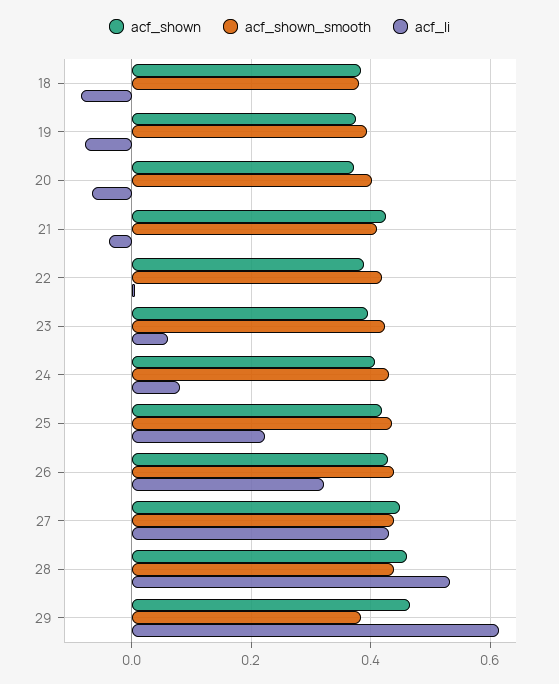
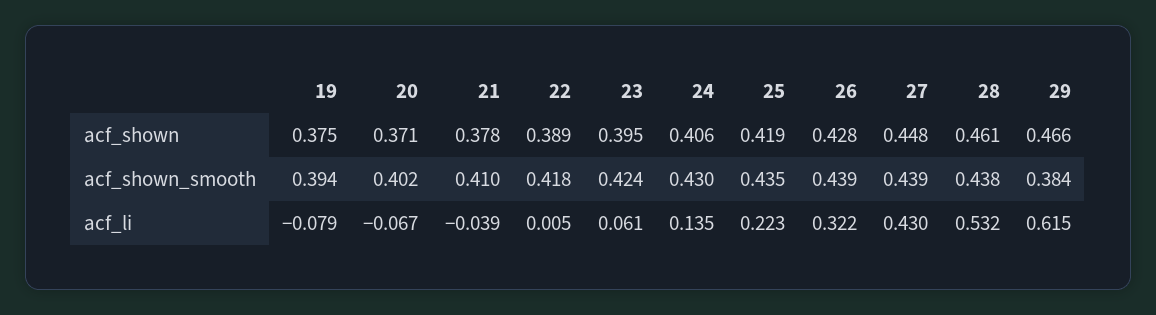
  {
    "acf_shown": {
-     "18": 0.38,
      "19": 0.375,
      "20": 0.371,
-     "21": 0.42,
+     "21": 0.378,
      "22": 0.389,
      "23": 0.395,
      "24": 0.406,
      "25": 0.419,
      "26": 0.428,
      "27": 0.448,
      "28": 0.461,
      "29": 0.466
    },
    "acf_shown_smooth": {
-     "18": 0.38,
      "19": 0.394,
      "20": 0.402,
      "21": 0.41,
      "22": 0.418,
      "23": 0.424,
      "24": 0.43,
      "25": 0.435,
      "26": 0.439,
      "27": 0.439,
      "28": 0.438,
      "29": 0.384
    },
    "acf_li": {
-     "18": -0.08,
      "19": -0.079,
      "20": -0.067,
      "21": -0.039,
      "22": 0.005,
      "23": 0.061,
-     "24": 0.08,
+     "24": 0.135,
      "25": 0.223,
      "26": 0.322,
      "27": 0.43,
      "28": 0.532,
      "29": 0.615
    }
  }

